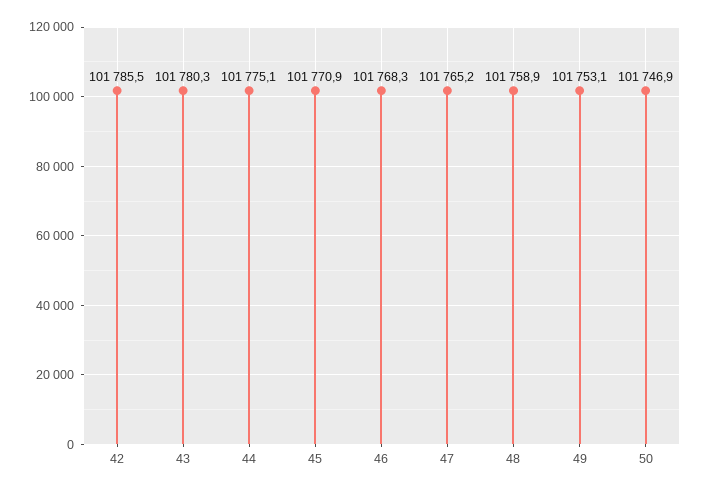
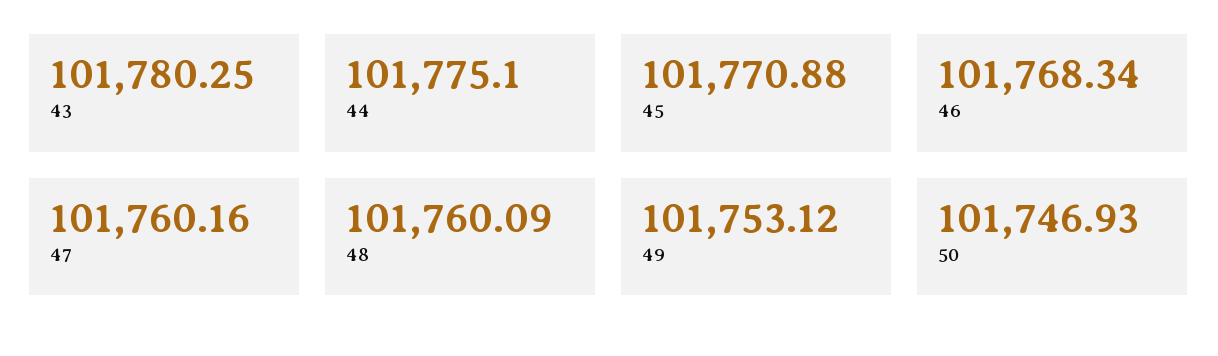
  {
-   "42": 101785.5,
    "43": 101780.25,
    "44": 101775.1,
    "45": 101770.88,
    "46": 101768.34,
-   "47": 101765.2,
+   "47": 101760.16,
-   "48": 101758.9,
+   "48": 101760.09,
    "49": 101753.12,
    "50": 101746.93
  }

